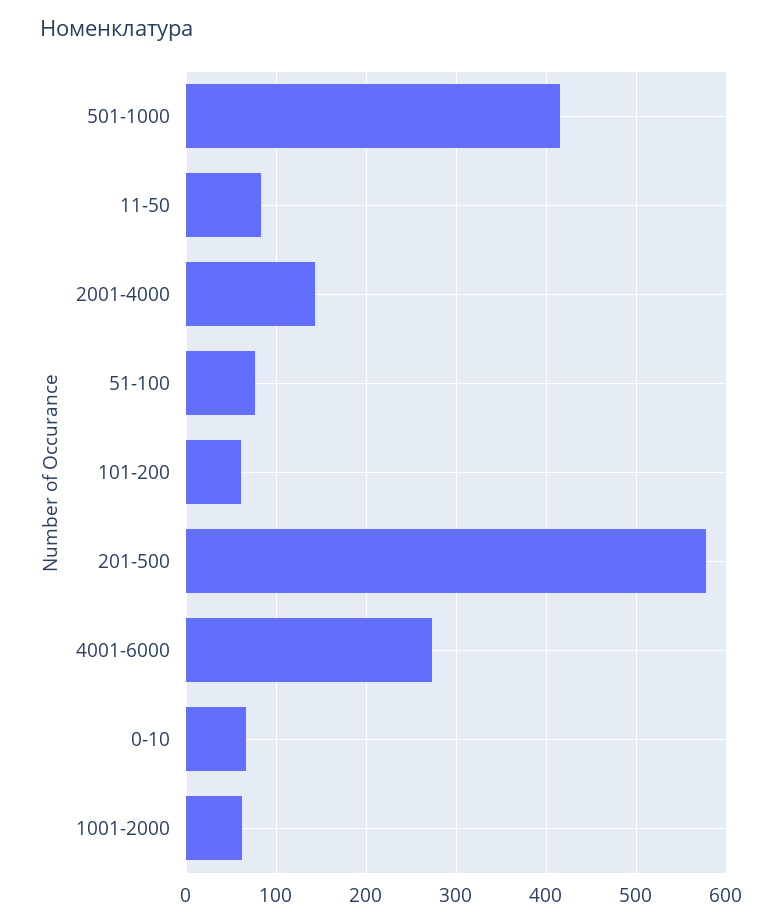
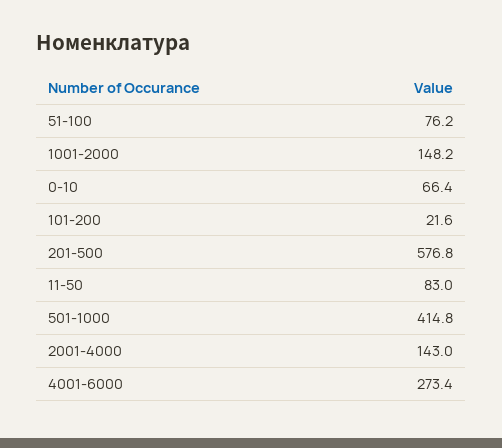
  {
    "501-1000": 414.8,
    "11-50": 83,
    "2001-4000": 143,
    "51-100": 76.2,
-   "101-200": 60,
+   "101-200": 21.6,
    "201-500": 576.8,
    "4001-6000": 273.4,
    "0-10": 66.4,
-   "1001-2000": 60
+   "1001-2000": 148.2
  }

